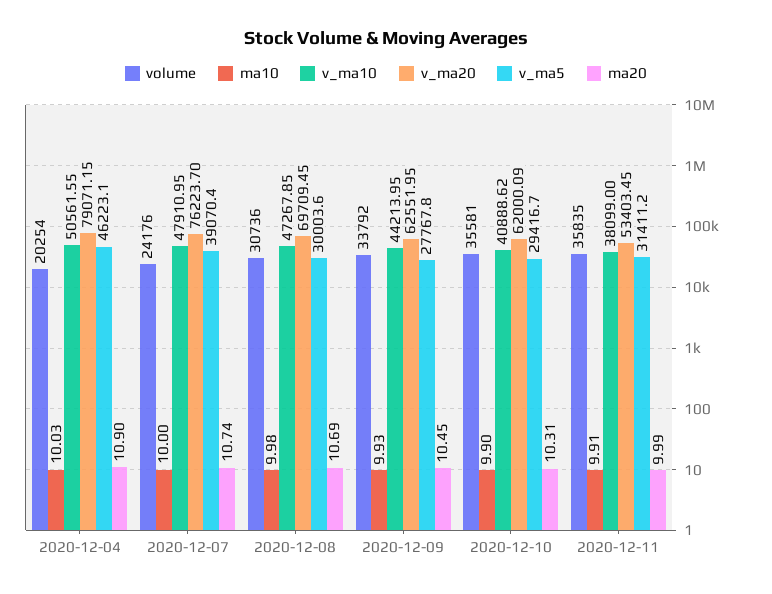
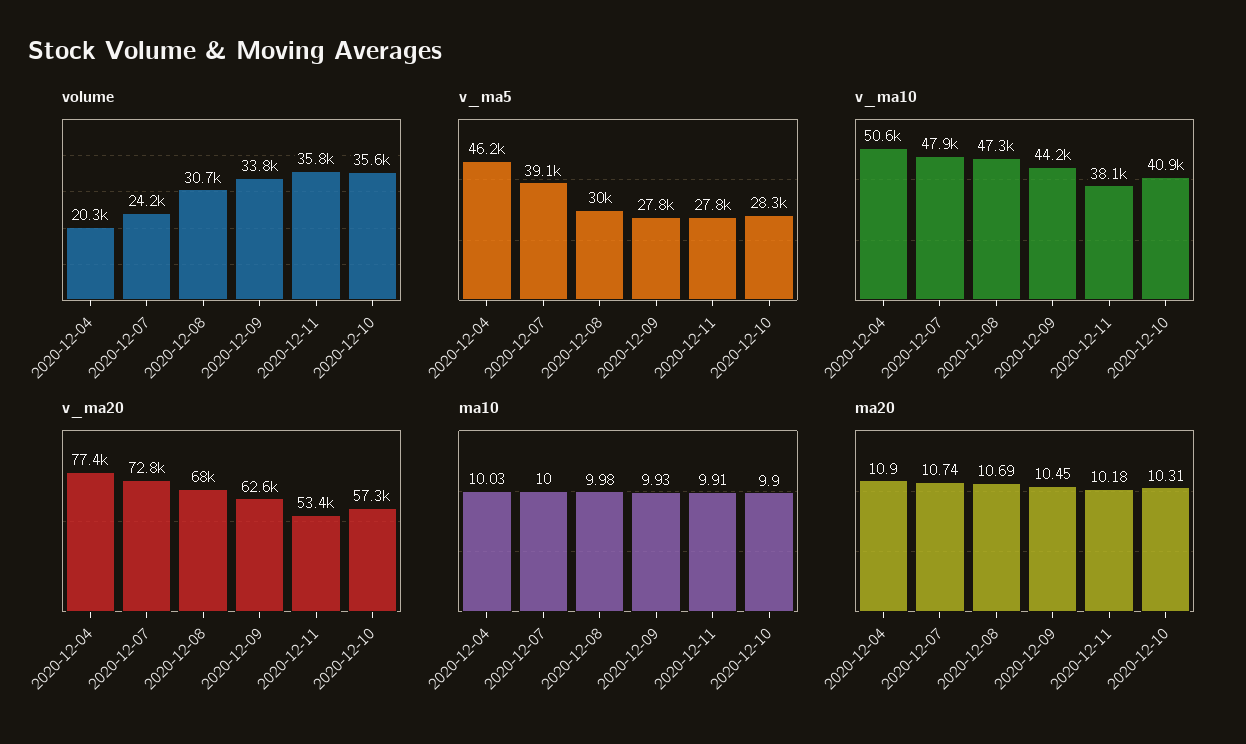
  {
    "volume": {
      "2020-12-04": 20254,
      "2020-12-07": 24176,
      "2020-12-08": 30736,
      "2020-12-09": 33792,
      "2020-12-10": 35581,
      "2020-12-11": 35835
    },
    "ma10": {
      "2020-12-04": 10.03,
      "2020-12-07": 10,
      "2020-12-08": 9.98,
      "2020-12-09": 9.93,
      "2020-12-10": 9.9,
      "2020-12-11": 9.91
    },
    "v_ma10": {
      "2020-12-04": 50561.55,
      "2020-12-07": 47910.95,
      "2020-12-08": 47267.85,
      "2020-12-09": 44213.95,
      "2020-12-10": 40888.62,
      "2020-12-11": 38099
    },
    "v_ma20": {
-     "2020-12-04": 79071.15,
+     "2020-12-04": 77400,
-     "2020-12-07": 76223.7,
+     "2020-12-07": 72800,
-     "2020-12-08": 69709.45,
+     "2020-12-08": 68000,
      "2020-12-09": 62551.95,
-     "2020-12-10": 62000.09,
+     "2020-12-10": 57300,
      "2020-12-11": 53403.45
    },
    "v_ma5": {
      "2020-12-04": 46223.1,
      "2020-12-07": 39070.4,
      "2020-12-08": 30003.6,
      "2020-12-09": 27767.8,
-     "2020-12-10": 29416.7,
+     "2020-12-10": 28300,
-     "2020-12-11": 31411.2
+     "2020-12-11": 27800
    },
    "ma20": {
      "2020-12-04": 10.9,
      "2020-12-07": 10.74,
      "2020-12-08": 10.69,
      "2020-12-09": 10.45,
      "2020-12-10": 10.31,
-     "2020-12-11": 9.99
+     "2020-12-11": 10.18
    }
  }

